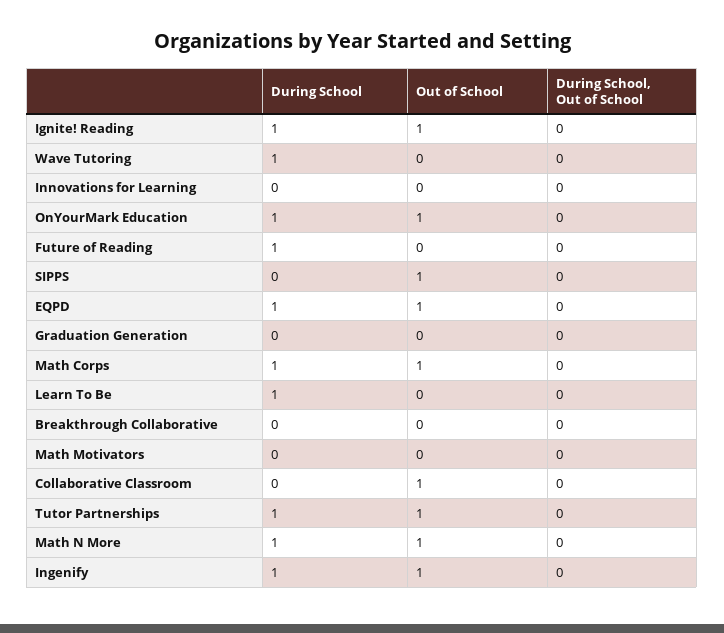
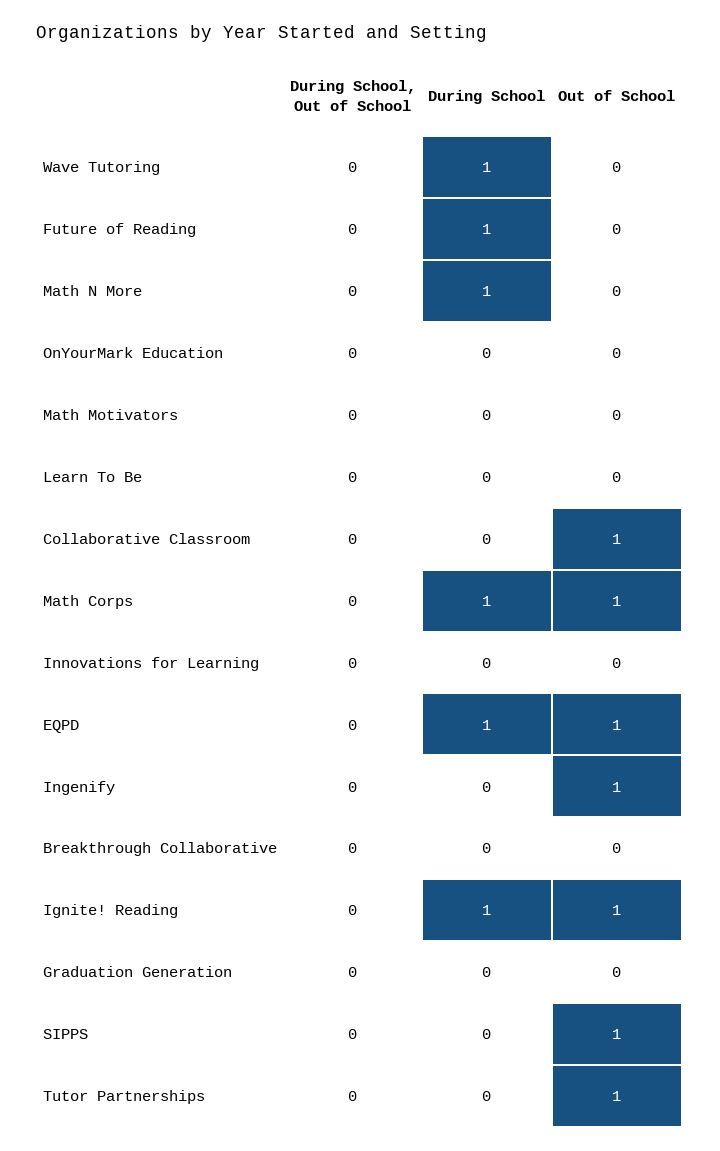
  {
    "During School": {
      "Ignite! Reading": 1,
      "Wave Tutoring": 1,
      "Innovations for Learning": 0,
-     "OnYourMark Education": 1,
+     "OnYourMark Education": 0,
      "Future of Reading": 1,
      "SIPPS": 0,
      "EQPD": 1,
      "Graduation Generation": 0,
      "Math Corps": 1,
-     "Learn To Be": 1,
+     "Learn To Be": 0,
      "Breakthrough Collaborative": 0,
      "Math Motivators": 0,
      "Collaborative Classroom": 0,
-     "Tutor Partnerships": 1,
+     "Tutor Partnerships": 0,
      "Math N More": 1,
-     "Ingenify": 1
+     "Ingenify": 0
    },
    "Out of School": {
      "Ignite! Reading": 1,
      "Wave Tutoring": 0,
      "Innovations for Learning": 0,
-     "OnYourMark Education": 1,
+     "OnYourMark Education": 0,
      "Future of Reading": 0,
      "SIPPS": 1,
      "EQPD": 1,
      "Graduation Generation": 0,
      "Math Corps": 1,
      "Learn To Be": 0,
      "Breakthrough Collaborative": 0,
      "Math Motivators": 0,
      "Collaborative Classroom": 1,
      "Tutor Partnerships": 1,
-     "Math N More": 1,
+     "Math N More": 0,
      "Ingenify": 1
    },
    "During School, Out of School": {
      "Ignite! Reading": 0,
      "Wave Tutoring": 0,
      "Innovations for Learning": 0,
      "OnYourMark Education": 0,
      "Future of Reading": 0,
      "SIPPS": 0,
      "EQPD": 0,
      "Graduation Generation": 0,
      "Math Corps": 0,
      "Learn To Be": 0,
      "Breakthrough Collaborative": 0,
      "Math Motivators": 0,
      "Collaborative Classroom": 0,
      "Tutor Partnerships": 0,
      "Math N More": 0,
      "Ingenify": 0
    }
  }

